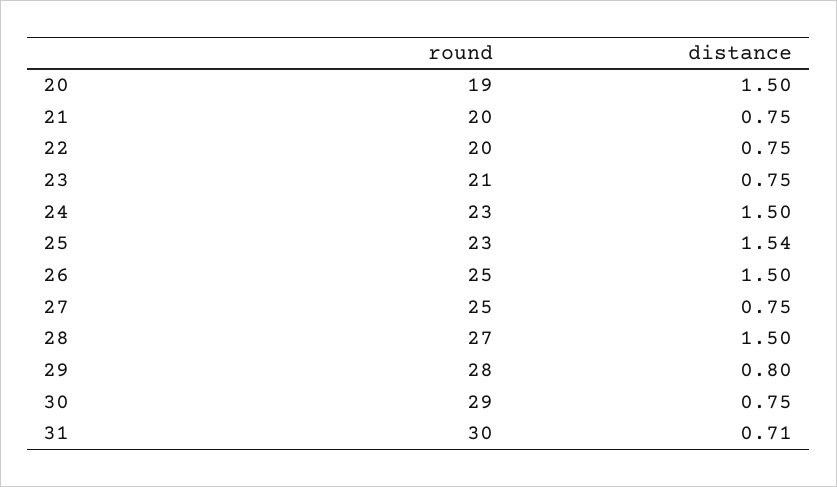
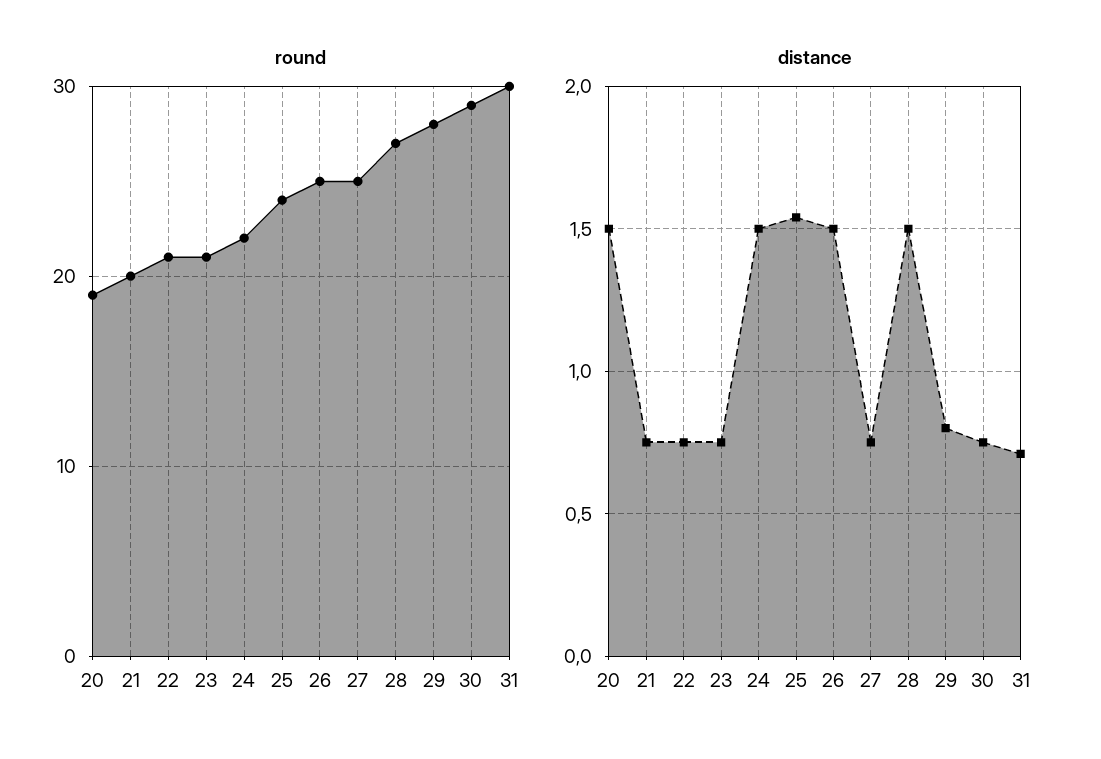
  {
    "round": {
      "20": 19,
      "21": 20,
-     "22": 20,
+     "22": 21,
      "23": 21,
-     "24": 23,
+     "24": 22,
-     "25": 23,
+     "25": 24,
      "26": 25,
      "27": 25,
      "28": 27,
      "29": 28,
      "30": 29,
      "31": 30
    },
    "distance": {
      "20": 1.5,
      "21": 0.75,
      "22": 0.75,
      "23": 0.75,
      "24": 1.5,
      "25": 1.54,
      "26": 1.5,
      "27": 0.75,
      "28": 1.5,
      "29": 0.8,
      "30": 0.75,
      "31": 0.71
    }
  }

